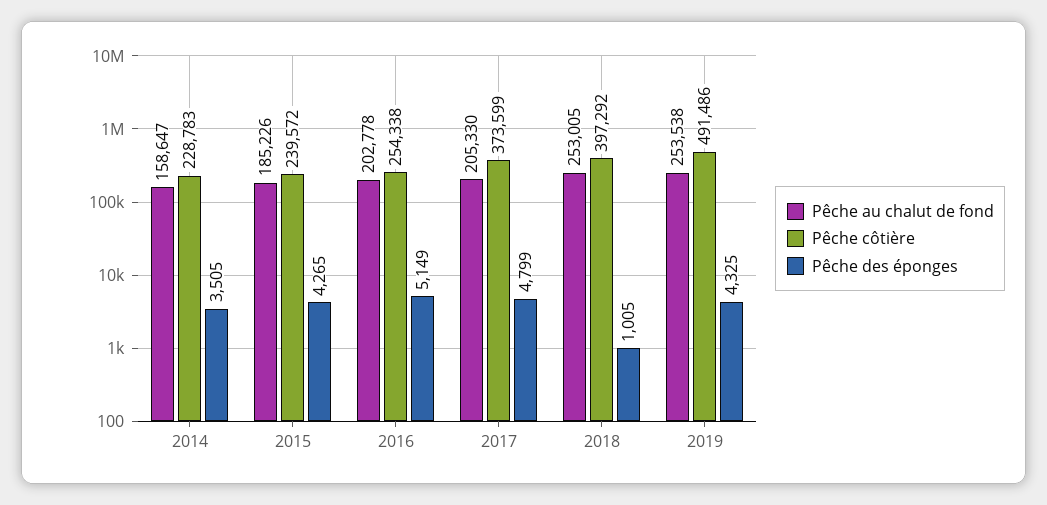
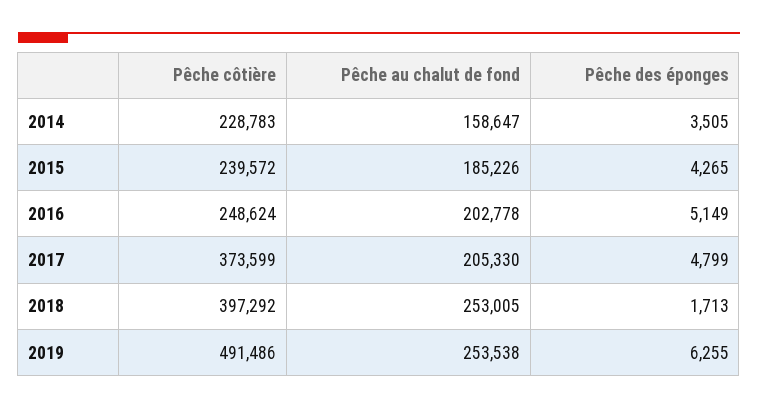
  {
    "Pêche au chalut de fond": {
      "2014": 158647,
      "2015": 185226,
      "2016": 202778,
      "2017": 205330,
      "2018": 253005,
      "2019": 253538
    },
    "Pêche côtière": {
      "2014": 228783,
      "2015": 239572,
-     "2016": 254338,
+     "2016": 248624,
      "2017": 373599,
      "2018": 397292,
      "2019": 491486
    },
    "Pêche des éponges": {
      "2014": 3505,
      "2015": 4265,
      "2016": 5149,
      "2017": 4799,
-     "2018": 1005,
+     "2018": 1713,
-     "2019": 4325
+     "2019": 6255
    }
  }

